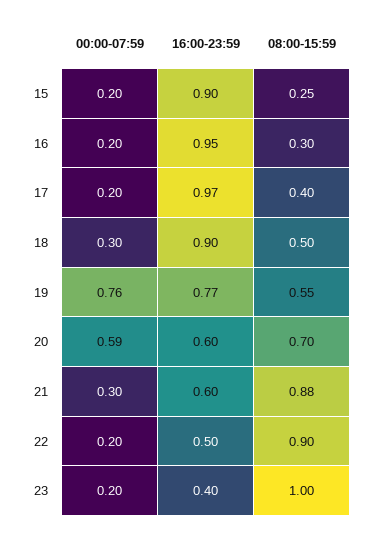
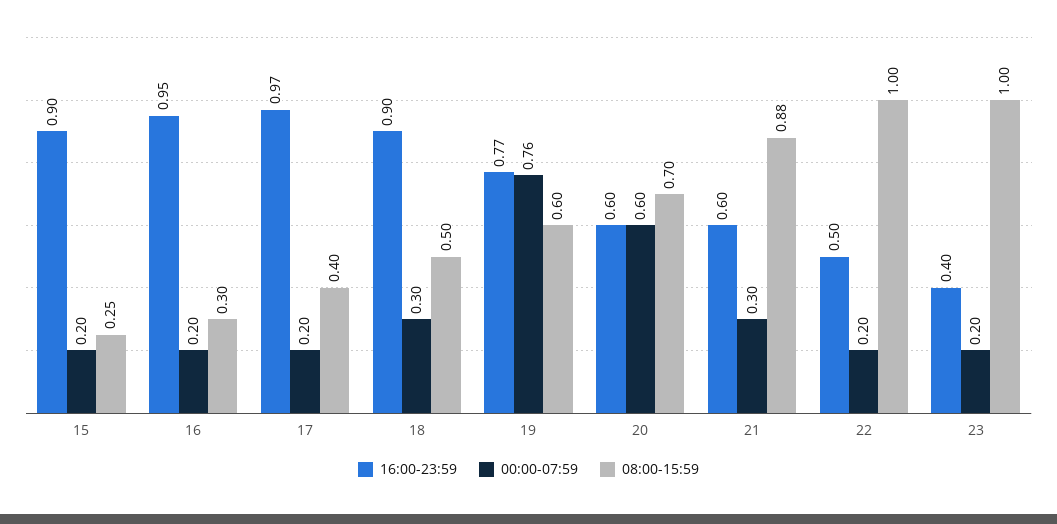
  {
    "00:00-07:59": {
      "15": 0.2,
      "16": 0.2,
      "17": 0.2,
      "18": 0.3,
      "19": 0.76,
-     "20": 0.59,
+     "20": 0.6,
      "21": 0.3,
      "22": 0.2,
      "23": 0.2
    },
    "16:00-23:59": {
      "15": 0.9,
      "16": 0.95,
      "17": 0.97,
      "18": 0.9,
      "19": 0.77,
      "20": 0.6,
      "21": 0.6,
      "22": 0.5,
      "23": 0.4
    },
    "08:00-15:59": {
      "15": 0.25,
      "16": 0.3,
      "17": 0.4,
      "18": 0.5,
-     "19": 0.55,
+     "19": 0.6,
      "20": 0.7,
      "21": 0.88,
-     "22": 0.9,
+     "22": 1,
      "23": 1
    }
  }

